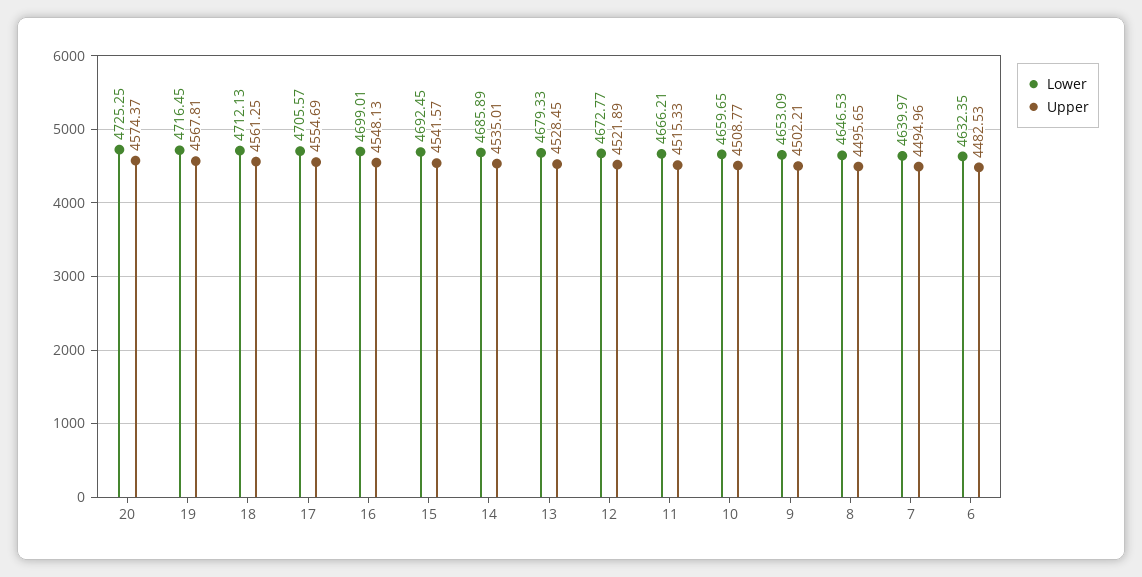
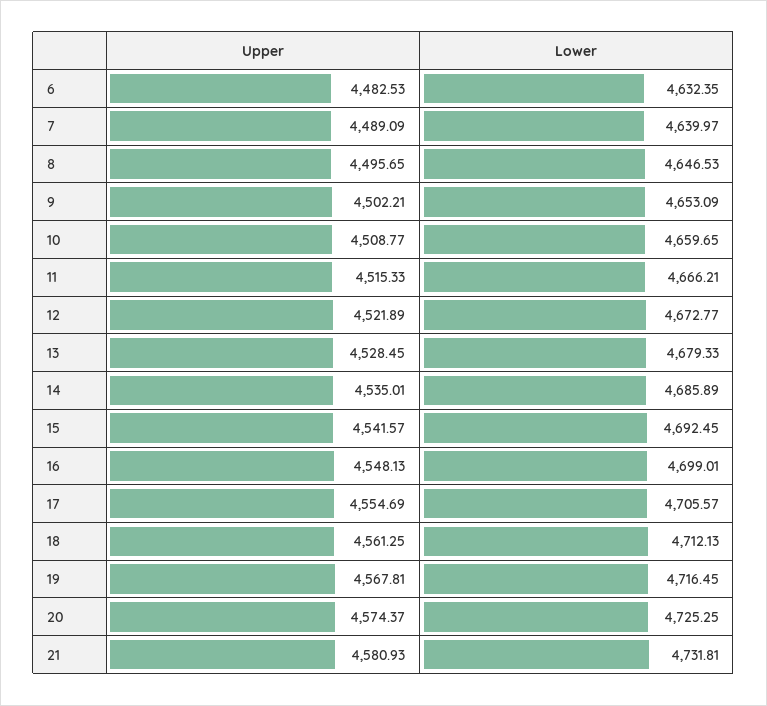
  {
    "Lower": {
      "20": 4725.25,
      "19": 4716.45,
      "18": 4712.13,
      "17": 4705.57,
      "16": 4699.01,
      "15": 4692.45,
      "14": 4685.89,
      "13": 4679.33,
      "12": 4672.77,
      "11": 4666.21,
      "10": 4659.65,
      "9": 4653.09,
      "8": 4646.53,
      "7": 4639.97,
-     "6": 4632.35
+     "6": 4632.35,
+     "21": 4731.81
    },
    "Upper": {
      "20": 4574.37,
      "19": 4567.81,
      "18": 4561.25,
      "17": 4554.69,
      "16": 4548.13,
      "15": 4541.57,
      "14": 4535.01,
      "13": 4528.45,
      "12": 4521.89,
      "11": 4515.33,
      "10": 4508.77,
      "9": 4502.21,
      "8": 4495.65,
-     "7": 4494.96,
+     "7": 4489.09,
-     "6": 4482.53
+     "6": 4482.53,
+     "21": 4580.93
    }
  }

